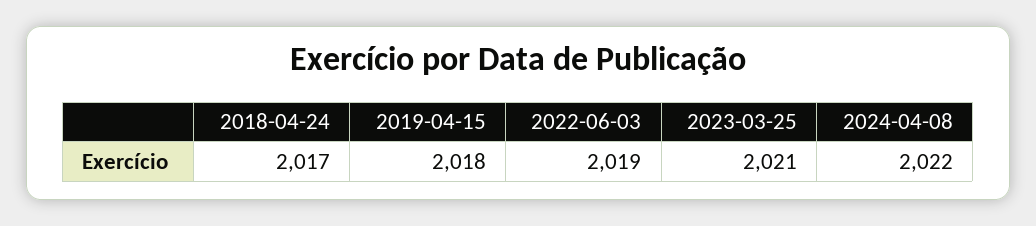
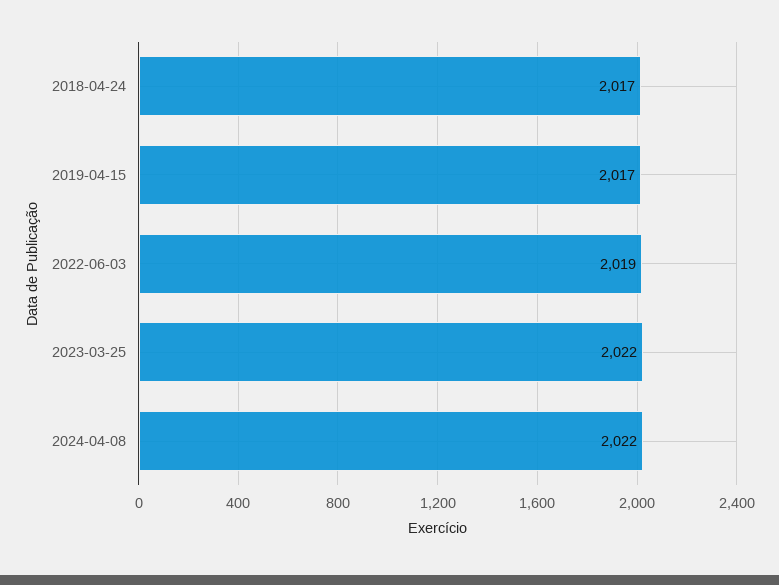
  {
    "2018-04-24": 2017,
-   "2019-04-15": 2018,
+   "2019-04-15": 2017,
    "2022-06-03": 2019,
-   "2023-03-25": 2021,
+   "2023-03-25": 2022,
    "2024-04-08": 2022
  }

